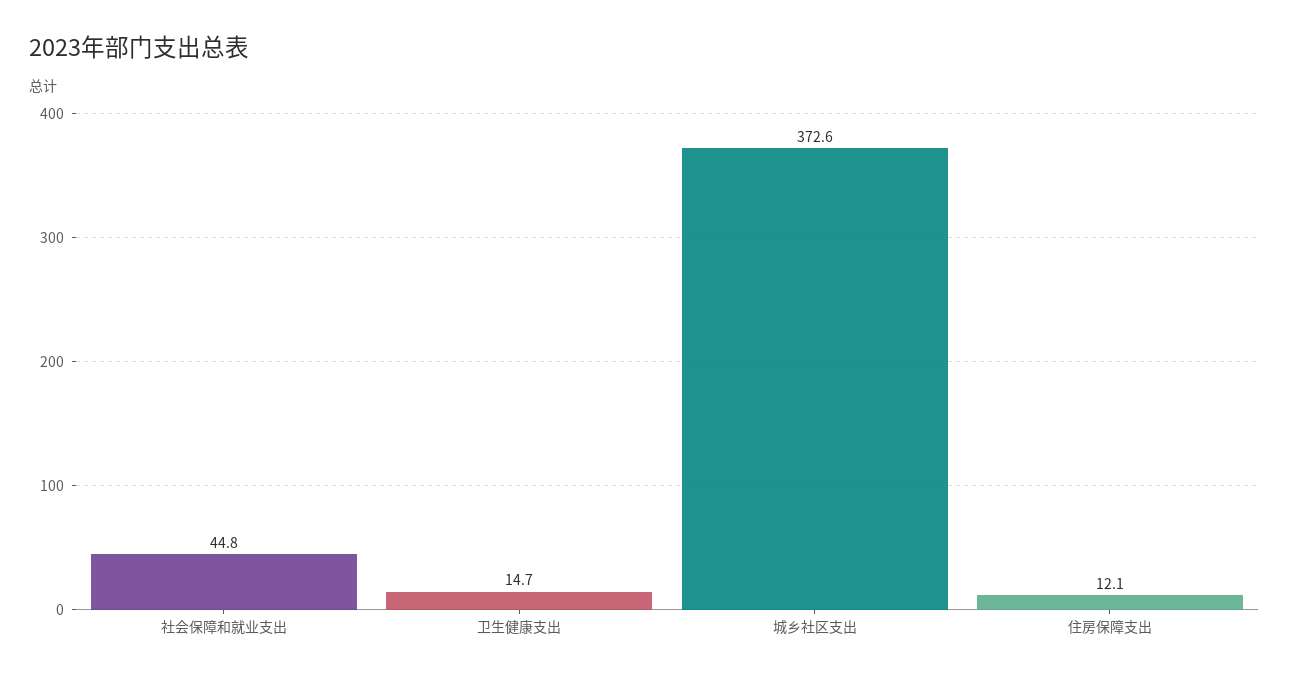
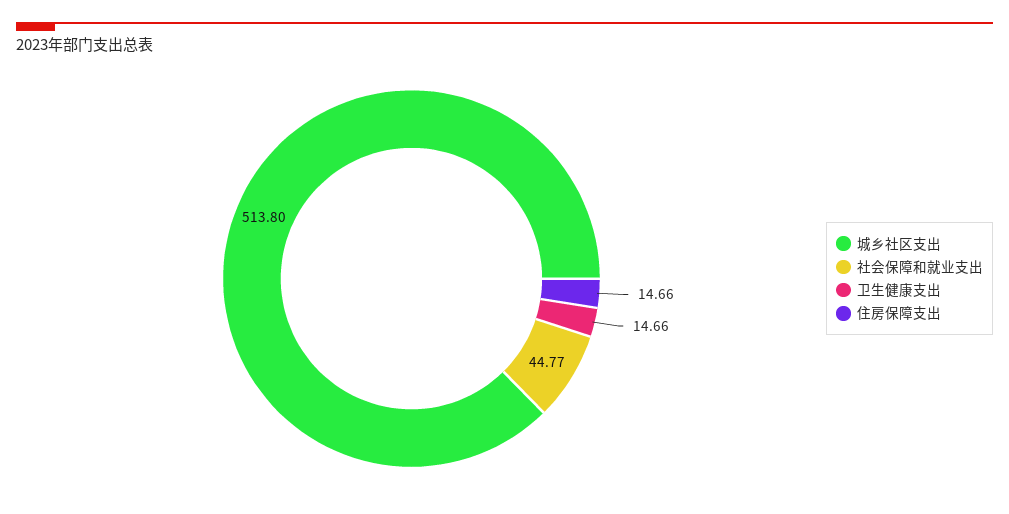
  {
    "社会保障和就业支出": 44.77,
    "卫生健康支出": 14.66,
-   "城乡社区支出": 372.6,
+   "城乡社区支出": 513.8,
-   "住房保障支出": 12.1
+   "住房保障支出": 14.66
  }

